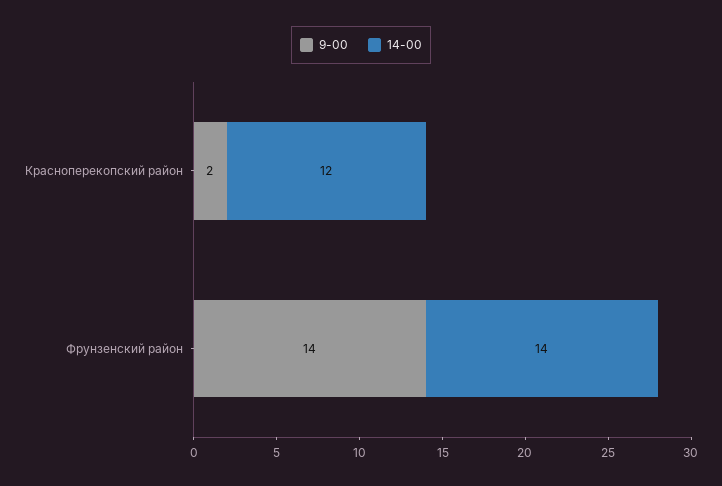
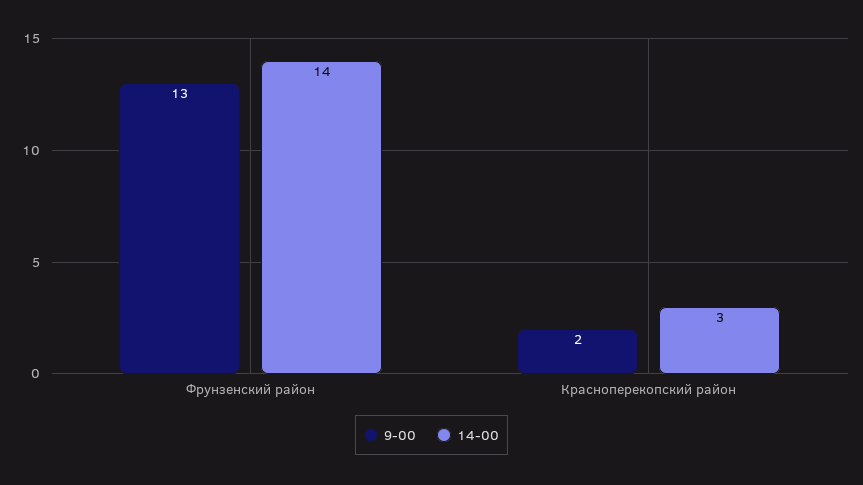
  {
    "9-00": {
      "Красноперекопский район": 2,
-     "Фрунзенский район": 14
+     "Фрунзенский район": 13
    },
    "14-00": {
-     "Красноперекопский район": 12,
+     "Красноперекопский район": 3,
      "Фрунзенский район": 14
    }
  }

